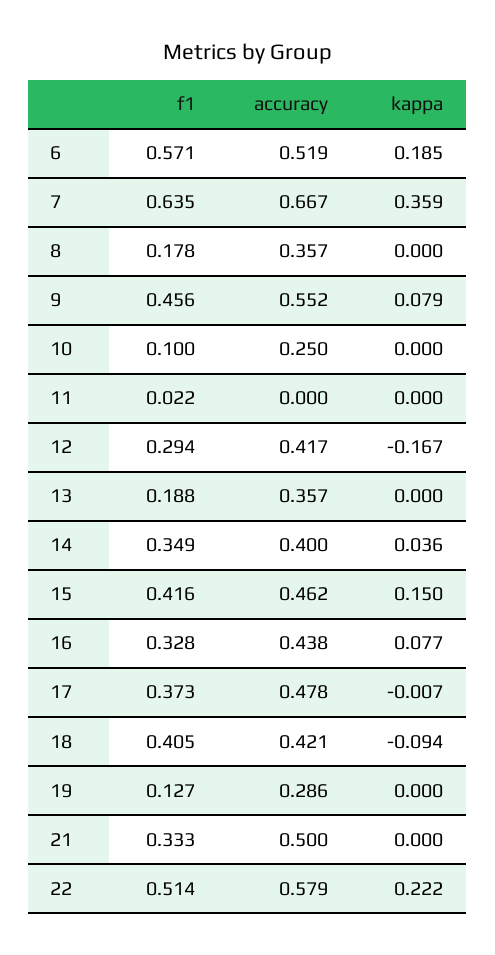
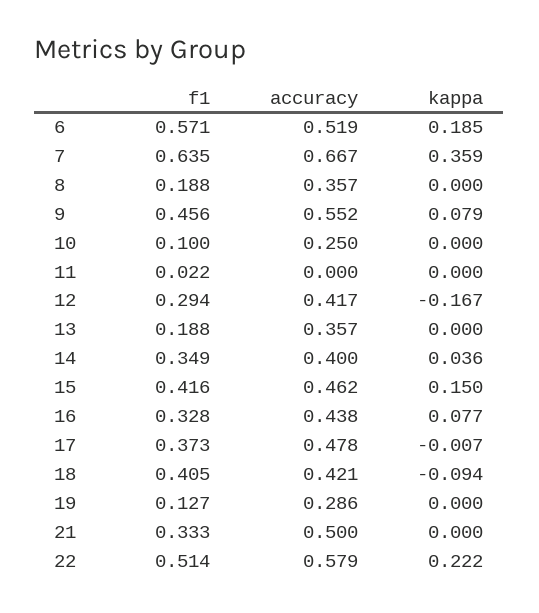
  {
    "f1": {
      "6": 0.571,
      "7": 0.635,
-     "8": 0.178,
+     "8": 0.188,
      "9": 0.456,
      "10": 0.1,
      "11": 0.022,
      "12": 0.294,
      "13": 0.188,
      "14": 0.349,
      "15": 0.416,
      "16": 0.328,
      "17": 0.373,
      "18": 0.405,
      "19": 0.127,
      "21": 0.333,
      "22": 0.514
    },
    "accuracy": {
      "6": 0.519,
      "7": 0.667,
      "8": 0.357,
      "9": 0.552,
      "10": 0.25,
      "11": 0,
      "12": 0.417,
      "13": 0.357,
      "14": 0.4,
      "15": 0.462,
      "16": 0.438,
      "17": 0.478,
      "18": 0.421,
      "19": 0.286,
      "21": 0.5,
      "22": 0.579
    },
    "kappa": {
      "6": 0.185,
      "7": 0.359,
      "8": 0,
      "9": 0.079,
      "10": 0,
      "11": 0,
      "12": -0.167,
      "13": 0,
      "14": 0.036,
      "15": 0.15,
      "16": 0.077,
      "17": -0.007,
      "18": -0.094,
      "19": 0,
      "21": 0,
      "22": 0.222
    }
  }

